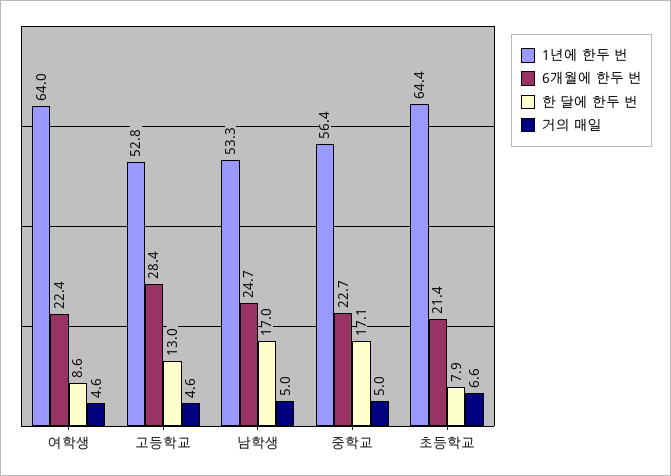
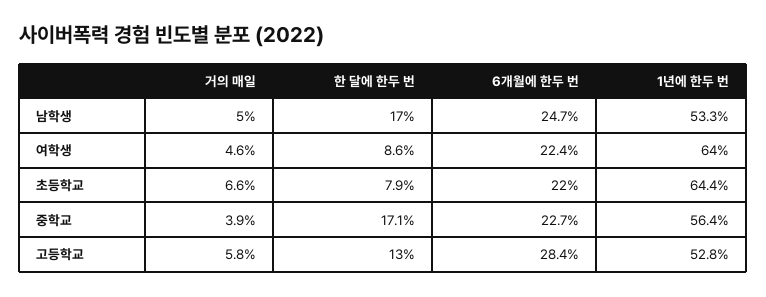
  {
    "1년에 한두 번": {
      "여학생": 64,
      "고등학교": 52.8,
      "남학생": 53.3,
      "중학교": 56.4,
      "초등학교": 64.4
    },
    "6개월에 한두 번": {
      "여학생": 22.4,
      "고등학교": 28.4,
      "남학생": 24.7,
      "중학교": 22.7,
-     "초등학교": 21.4
+     "초등학교": 22
    },
    "한 달에 한두 번": {
      "여학생": 8.6,
      "고등학교": 13,
      "남학생": 17,
      "중학교": 17.1,
      "초등학교": 7.9
    },
    "거의 매일": {
      "여학생": 4.6,
-     "고등학교": 4.6,
+     "고등학교": 5.8,
      "남학생": 5,
-     "중학교": 5,
+     "중학교": 3.9,
      "초등학교": 6.6
    }
  }

